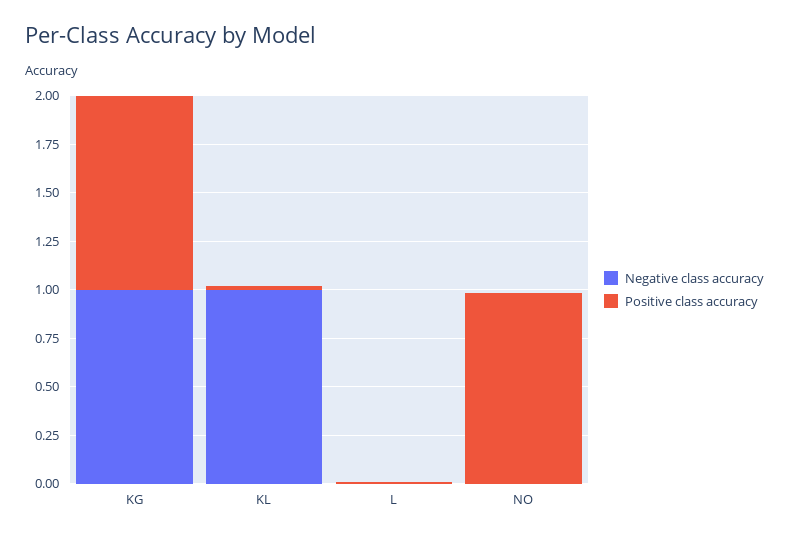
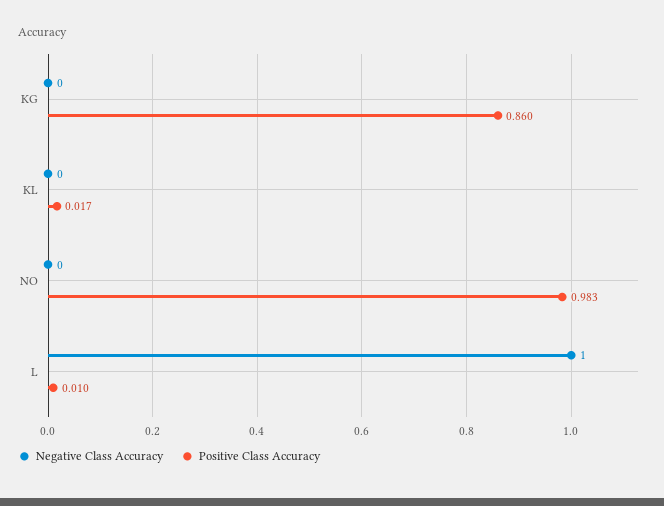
  {
    "Negative class accuracy": {
-     "KG": 1,
+     "KG": 0,
-     "KL": 1,
+     "KL": 0,
-     "L": 0,
+     "L": 1,
      "NO": 0
    },
    "Positive class accuracy": {
-     "KG": 1,
+     "KG": 0.86,
      "KL": 0.017,
      "L": 0.01,
      "NO": 0.983
    }
  }

